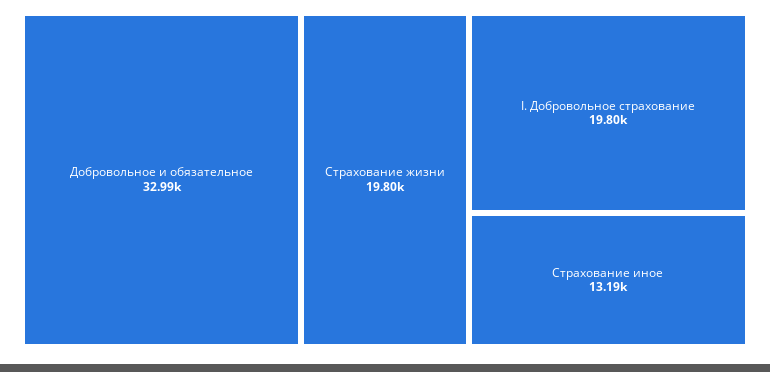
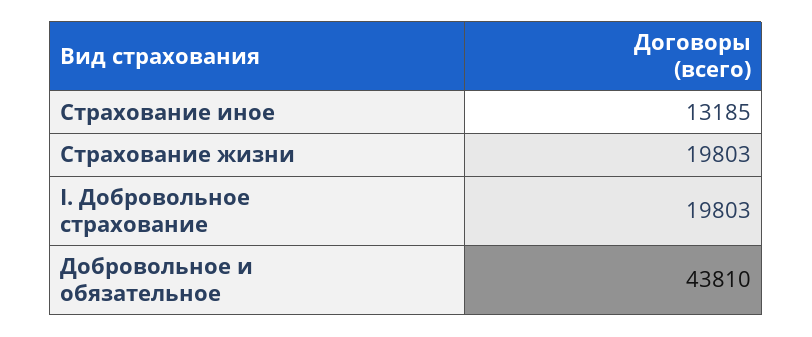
  {
-   "Добровольное и обязательное": 32990,
+   "Добровольное и обязательное": 43810,
    "Страхование жизни": 19803,
    "I. Добровольное страхование": 19803,
    "Страхование иное": 13185
  }

